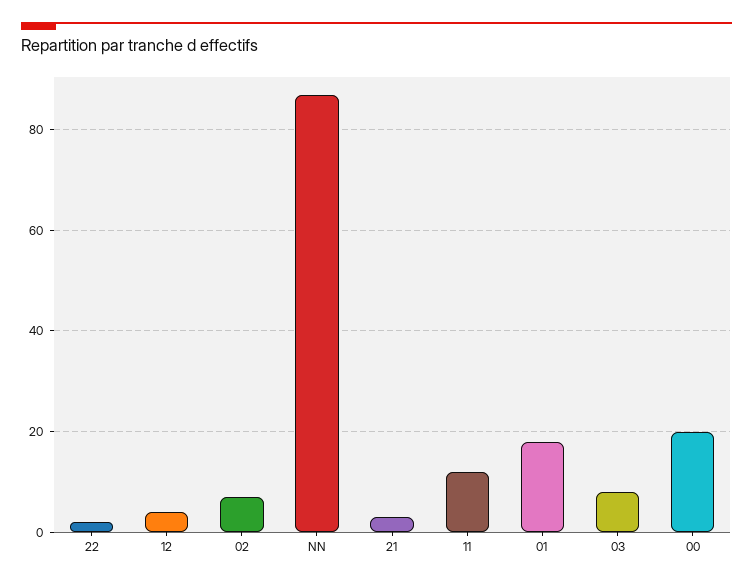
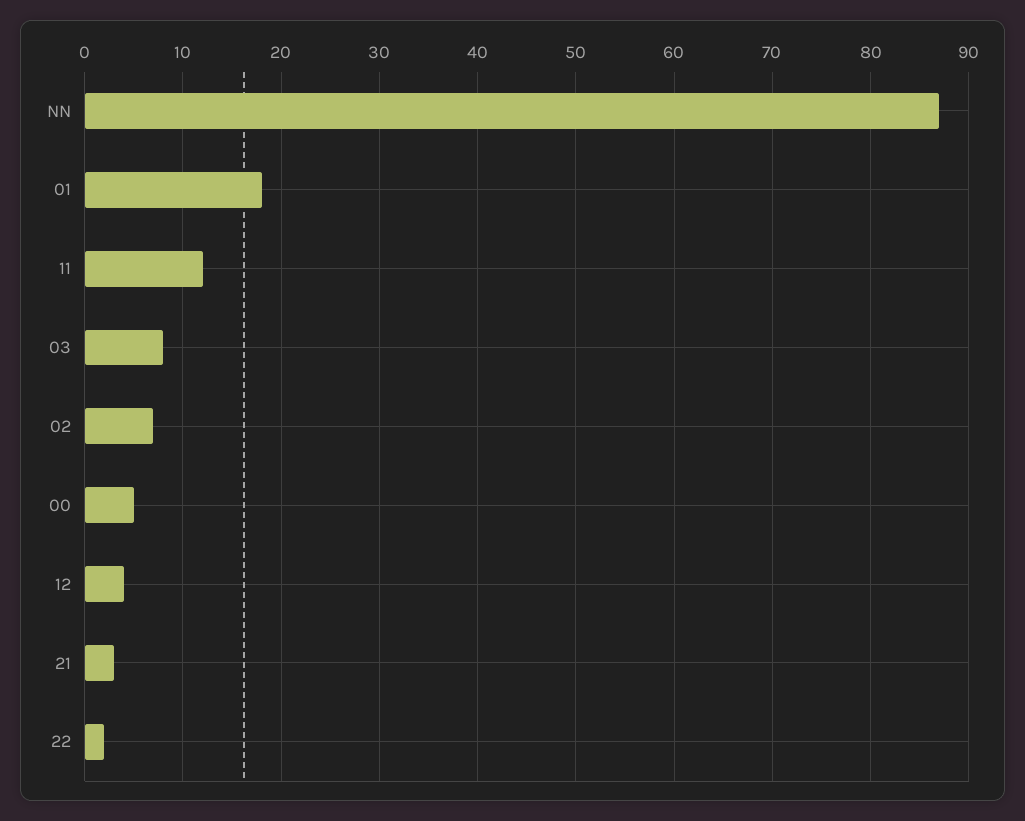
  {
    "22": 2,
    "12": 4,
    "02": 7,
    "NN": 87,
    "21": 3,
    "11": 12,
    "01": 18,
    "03": 8,
-   "00": 20
+   "00": 5
  }

